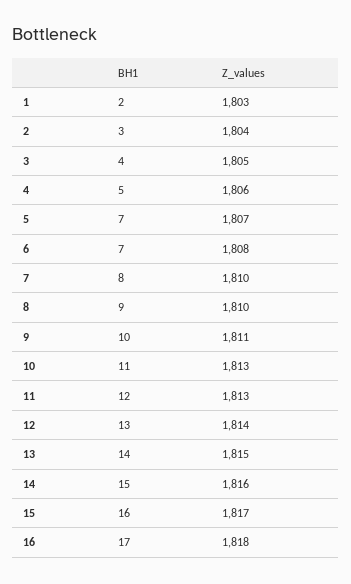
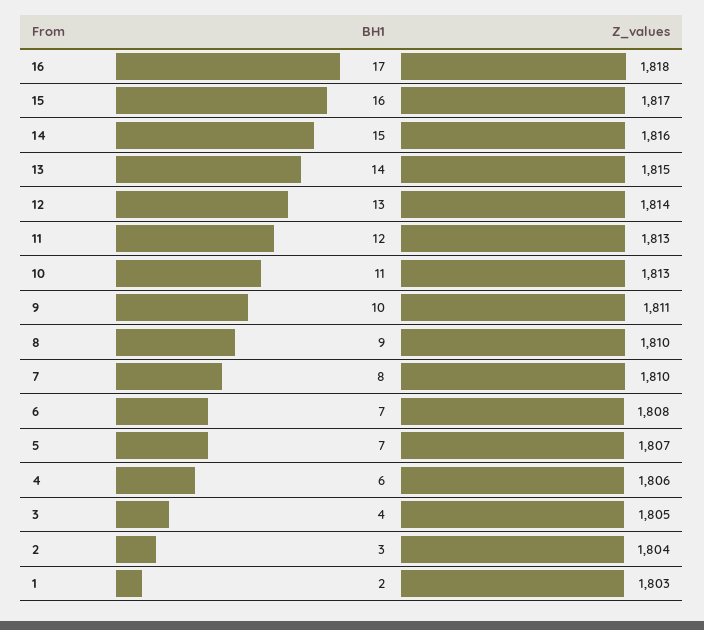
  {
    "BH1": {
      "1": 2,
      "2": 3,
      "3": 4,
-     "4": 5,
+     "4": 6,
      "5": 7,
      "6": 7,
      "7": 8,
      "8": 9,
      "9": 10,
      "10": 11,
      "11": 12,
      "12": 13,
      "13": 14,
      "14": 15,
      "15": 16,
      "16": 17
    },
    "Z_values": {
      "1": 1803,
      "2": 1804,
      "3": 1805,
      "4": 1806,
      "5": 1807,
      "6": 1808,
      "7": 1810,
      "8": 1810,
      "9": 1811,
      "10": 1813,
      "11": 1813,
      "12": 1814,
      "13": 1815,
      "14": 1816,
      "15": 1817,
      "16": 1818
    }
  }

